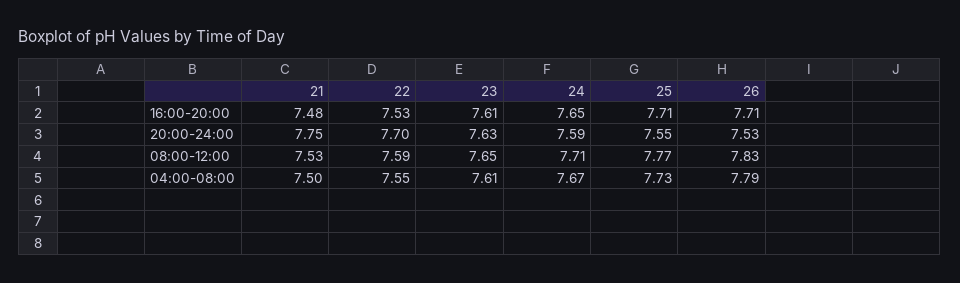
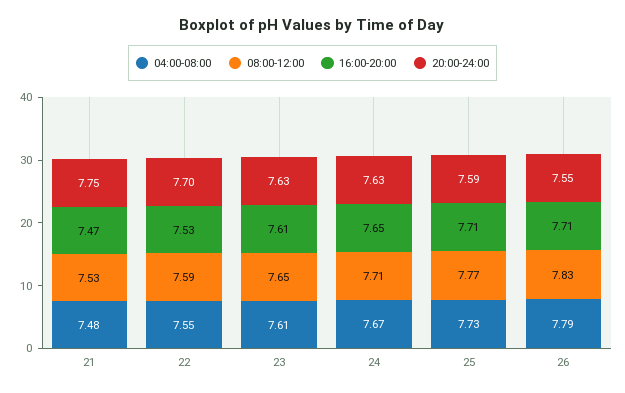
  {
    "16:00-20:00": {
-     "21": 7.48,
+     "21": 7.47,
      "22": 7.53,
      "23": 7.61,
      "24": 7.65,
      "25": 7.71,
      "26": 7.71
    },
    "20:00-24:00": {
      "21": 7.75,
      "22": 7.7,
      "23": 7.63,
-     "24": 7.59,
+     "24": 7.63,
-     "25": 7.55,
+     "25": 7.59,
-     "26": 7.53
+     "26": 7.55
    },
    "08:00-12:00": {
      "21": 7.53,
      "22": 7.59,
      "23": 7.65,
      "24": 7.71,
      "25": 7.77,
      "26": 7.83
    },
    "04:00-08:00": {
-     "21": 7.5,
+     "21": 7.48,
      "22": 7.55,
      "23": 7.61,
      "24": 7.67,
      "25": 7.73,
      "26": 7.79
    }
  }

